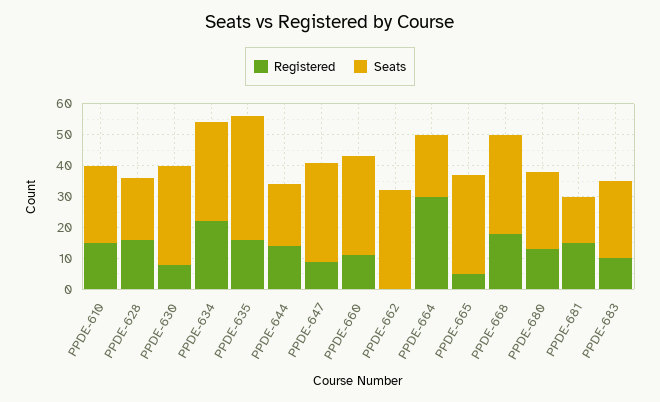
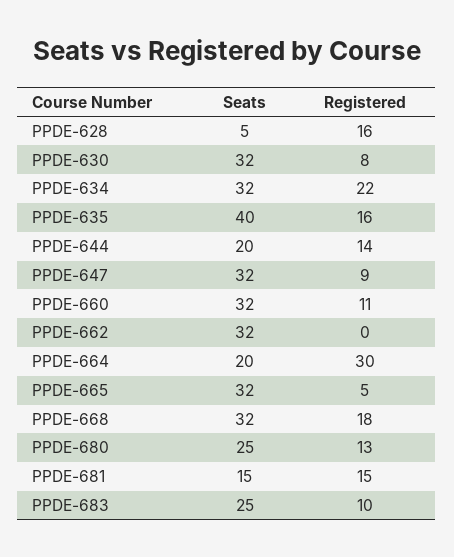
  {
    "Registered": {
-     "PPDE-610": 15,
      "PPDE-628": 16,
      "PPDE-630": 8,
      "PPDE-634": 22,
      "PPDE-635": 16,
      "PPDE-644": 14,
      "PPDE-647": 9,
      "PPDE-660": 11,
      "PPDE-662": 0,
      "PPDE-664": 30,
      "PPDE-665": 5,
      "PPDE-668": 18,
      "PPDE-680": 13,
      "PPDE-681": 15,
      "PPDE-683": 10
    },
    "Seats": {
-     "PPDE-610": 25,
-     "PPDE-628": 20,
+     "PPDE-628": 5,
      "PPDE-630": 32,
      "PPDE-634": 32,
      "PPDE-635": 40,
      "PPDE-644": 20,
      "PPDE-647": 32,
      "PPDE-660": 32,
      "PPDE-662": 32,
      "PPDE-664": 20,
      "PPDE-665": 32,
      "PPDE-668": 32,
      "PPDE-680": 25,
      "PPDE-681": 15,
      "PPDE-683": 25
    }
  }

